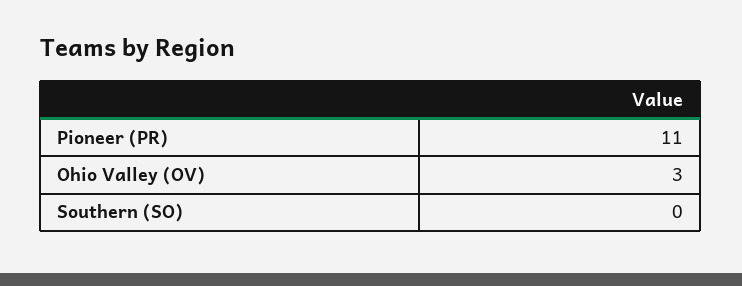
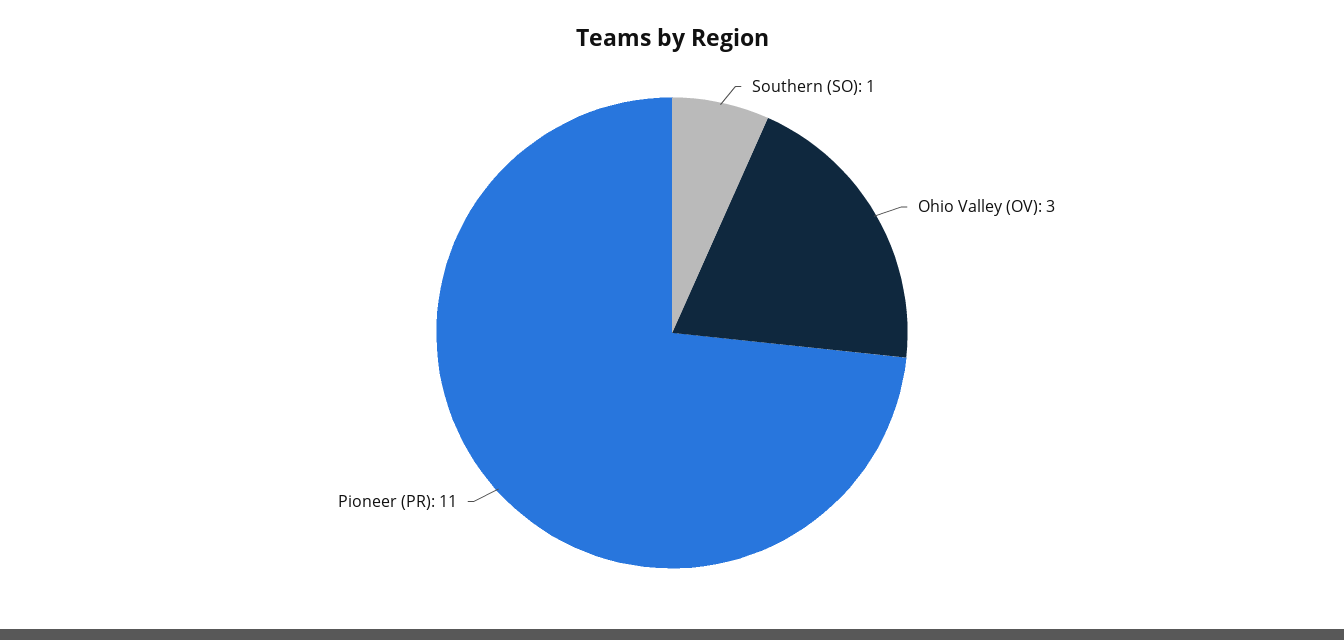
  {
    "Pioneer (PR)": 11,
    "Ohio Valley (OV)": 3,
-   "Southern (SO)": 0
+   "Southern (SO)": 1
  }

